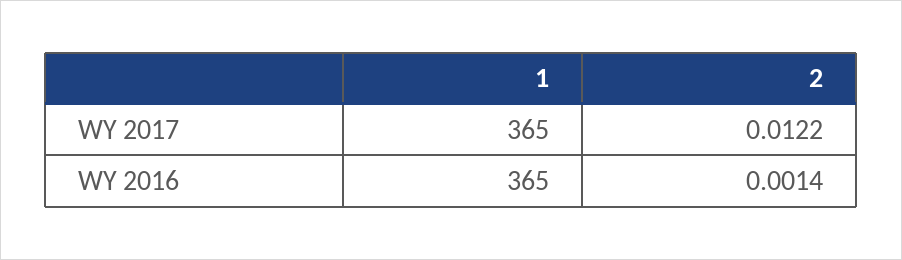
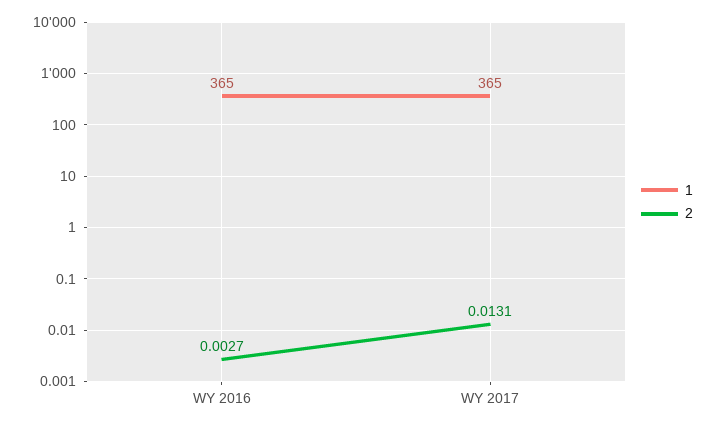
  {
    "1": {
      "WY 2017": 365,
      "WY 2016": 365
    },
    "2": {
-     "WY 2017": 0.0122,
+     "WY 2017": 0.0131,
-     "WY 2016": 0.0014
+     "WY 2016": 0.0027
    }
  }

